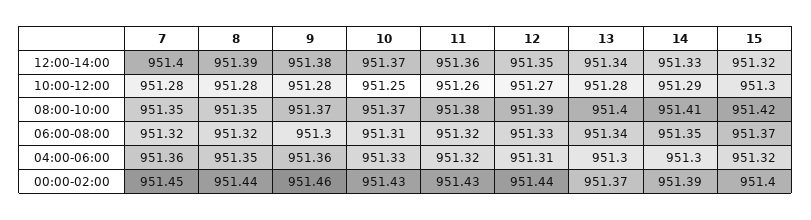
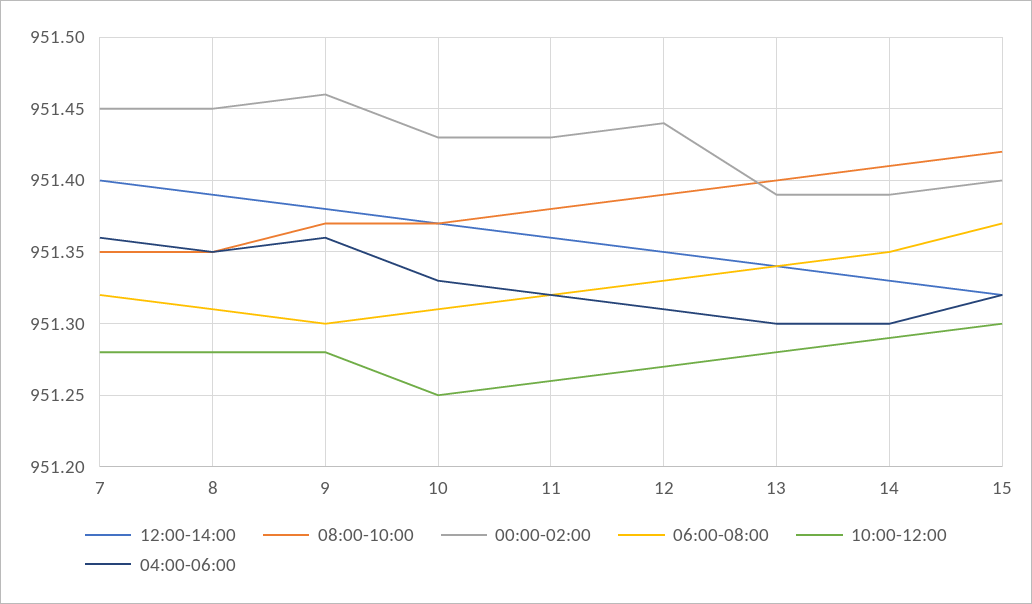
  {
    "12:00-14:00": {
      "7": 951.4,
      "8": 951.39,
      "9": 951.38,
      "10": 951.37,
      "11": 951.36,
      "12": 951.35,
      "13": 951.34,
      "14": 951.33,
      "15": 951.32
    },
    "10:00-12:00": {
      "7": 951.28,
      "8": 951.28,
      "9": 951.28,
      "10": 951.25,
      "11": 951.26,
      "12": 951.27,
      "13": 951.28,
      "14": 951.29,
      "15": 951.3
    },
    "08:00-10:00": {
      "7": 951.35,
      "8": 951.35,
      "9": 951.37,
      "10": 951.37,
      "11": 951.38,
      "12": 951.39,
      "13": 951.4,
      "14": 951.41,
      "15": 951.42
    },
    "06:00-08:00": {
      "7": 951.32,
-     "8": 951.32,
+     "8": 951.31,
      "9": 951.3,
      "10": 951.31,
      "11": 951.32,
      "12": 951.33,
      "13": 951.34,
      "14": 951.35,
      "15": 951.37
    },
    "04:00-06:00": {
      "7": 951.36,
      "8": 951.35,
      "9": 951.36,
      "10": 951.33,
      "11": 951.32,
      "12": 951.31,
      "13": 951.3,
      "14": 951.3,
      "15": 951.32
    },
    "00:00-02:00": {
      "7": 951.45,
-     "8": 951.44,
+     "8": 951.45,
      "9": 951.46,
      "10": 951.43,
      "11": 951.43,
      "12": 951.44,
-     "13": 951.37,
+     "13": 951.39,
      "14": 951.39,
      "15": 951.4
    }
  }

